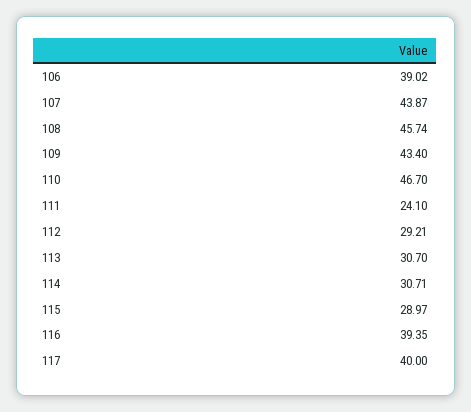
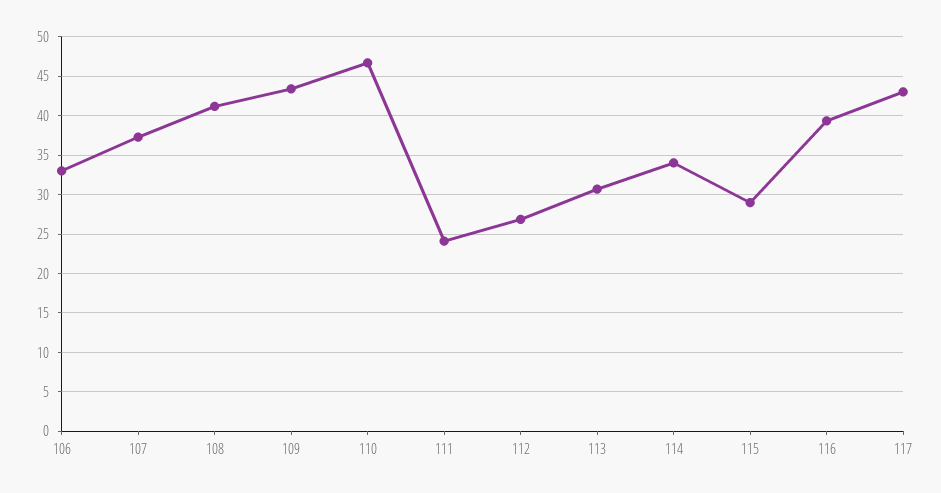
  {
-   "106": 39.02,
+   "106": 33,
-   "107": 43.87,
+   "107": 37,
-   "108": 45.74,
+   "108": 41,
    "109": 43.4,
    "110": 46.7,
    "111": 24.1,
-   "112": 29.21,
+   "112": 27,
    "113": 30.7,
-   "114": 30.71,
+   "114": 34,
    "115": 28.97,
    "116": 39.35,
-   "117": 40
+   "117": 43
  }

